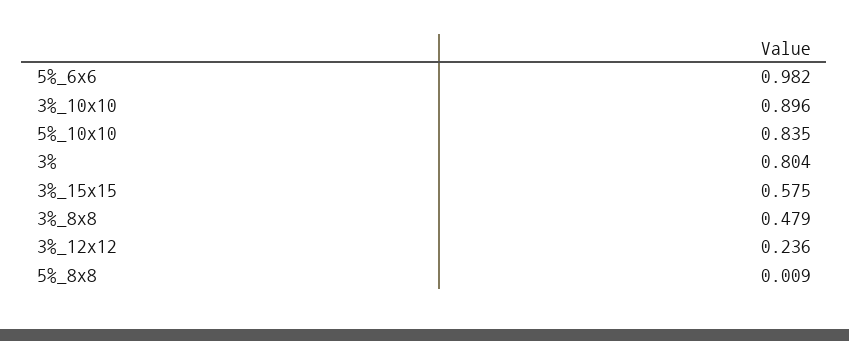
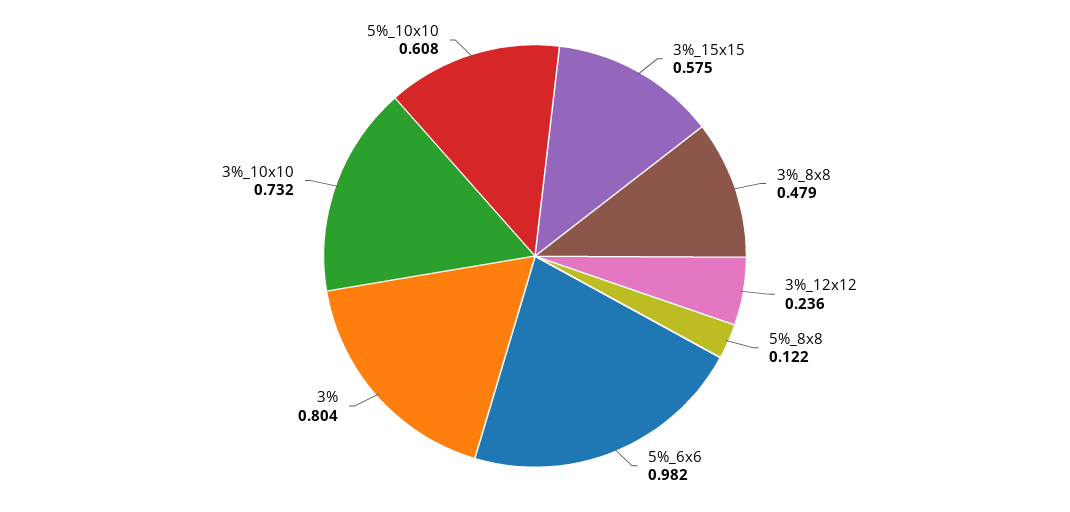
  {
    "5%_6x6": 0.982,
-   "3%_10x10": 0.896,
+   "3%_10x10": 0.732,
-   "5%_10x10": 0.835,
+   "5%_10x10": 0.608,
    "3%": 0.804,
    "3%_15x15": 0.575,
    "3%_8x8": 0.479,
    "3%_12x12": 0.236,
-   "5%_8x8": 0.009
+   "5%_8x8": 0.122
  }

